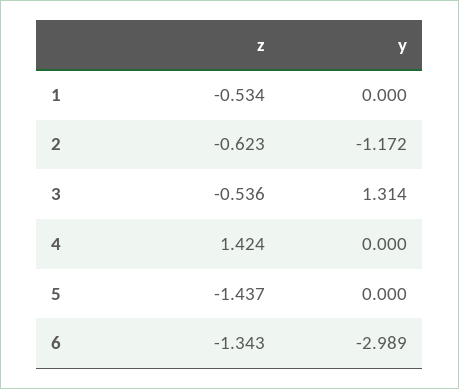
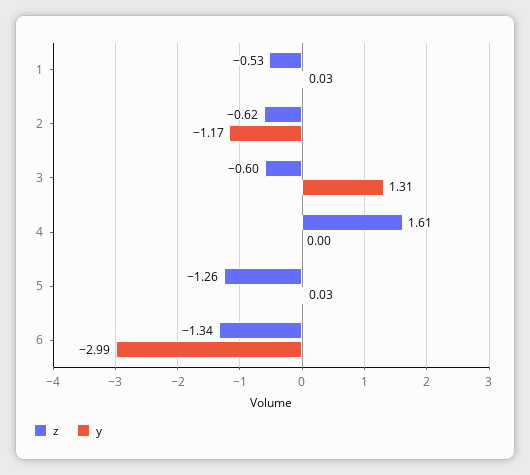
  {
    "z": {
      "1": -0.534,
      "2": -0.623,
-     "3": -0.536,
+     "3": -0.6,
-     "4": 1.424,
+     "4": 1.61,
-     "5": -1.437,
+     "5": -1.26,
      "6": -1.343
    },
    "y": {
-     "1": 0,
+     "1": 0.03,
      "2": -1.172,
      "3": 1.314,
      "4": 0,
-     "5": 0,
+     "5": 0.03,
      "6": -2.989
    }
  }

